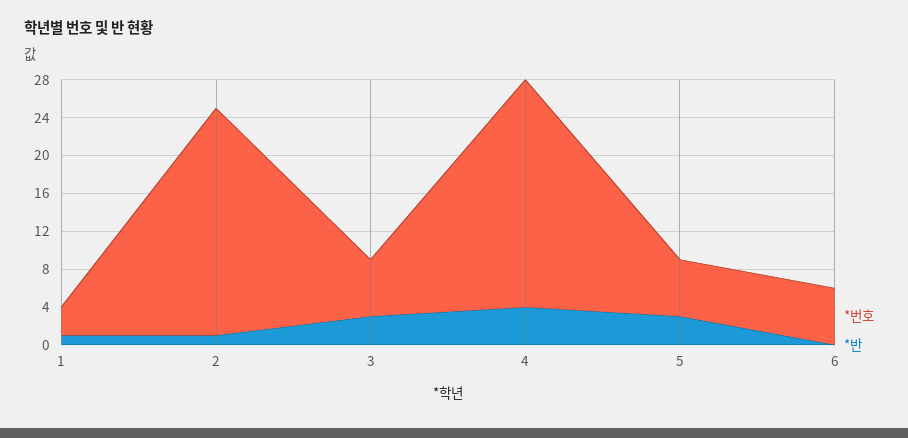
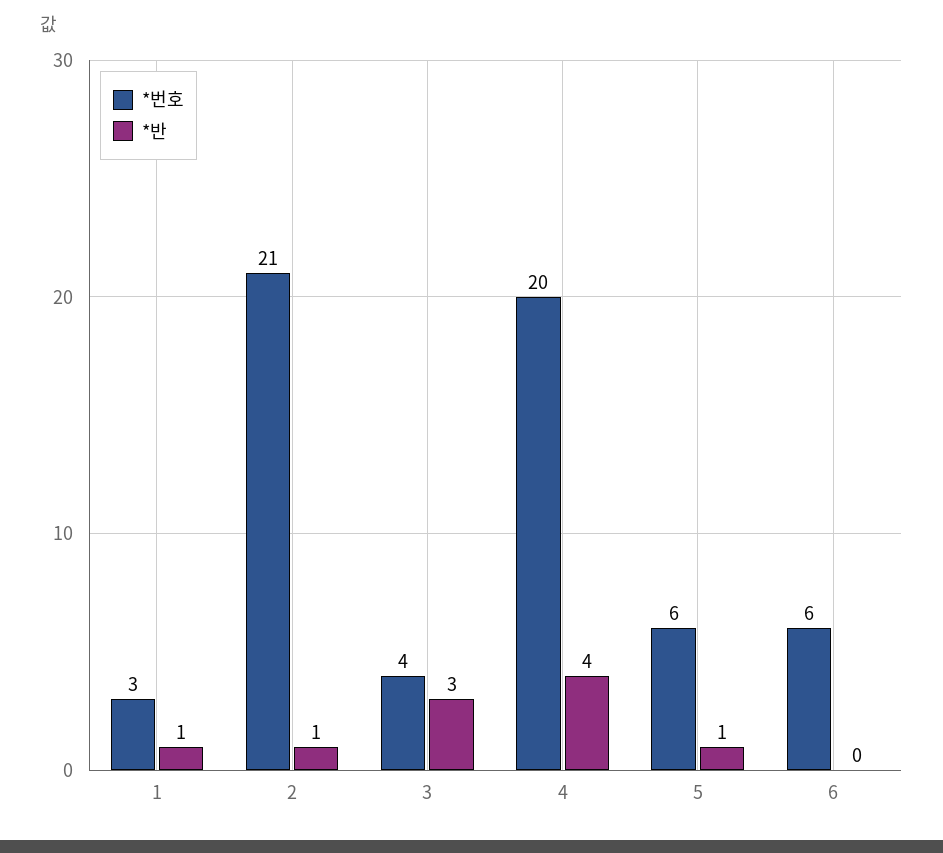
  {
    "*번호": {
      "1": 3,
-     "2": 24,
+     "2": 21,
-     "3": 6,
+     "3": 4,
-     "4": 24,
+     "4": 20,
      "5": 6,
      "6": 6
    },
    "*반": {
      "1": 1,
      "2": 1,
      "3": 3,
      "4": 4,
-     "5": 3,
+     "5": 1,
      "6": 0
    }
  }

